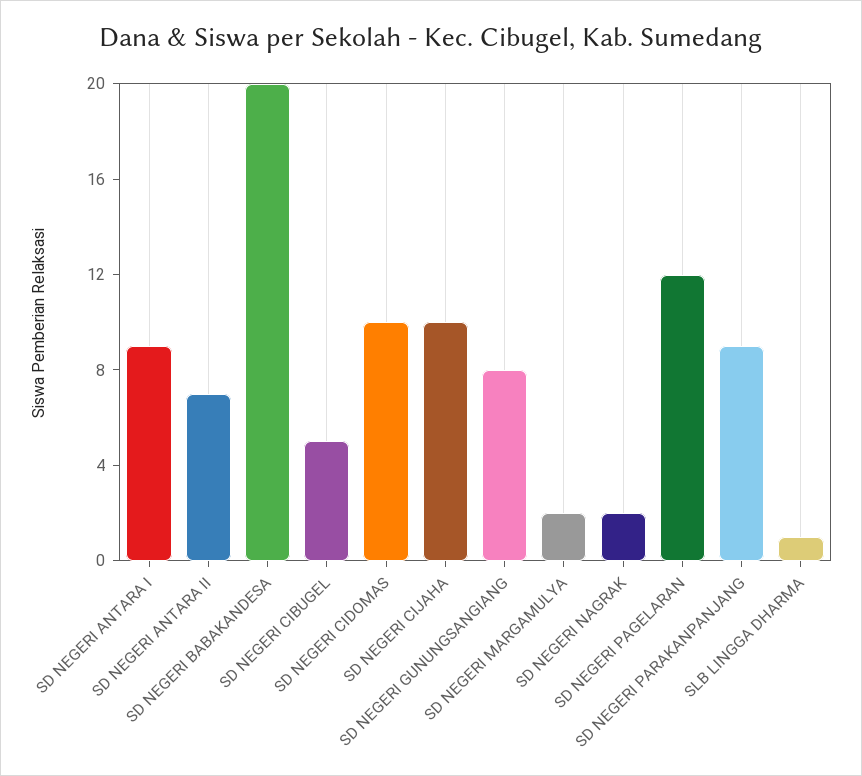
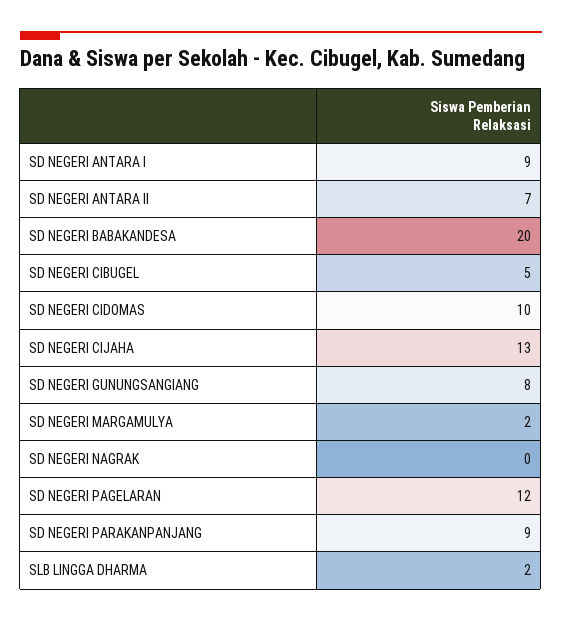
  {
    "SD NEGERI ANTARA I": 9,
    "SD NEGERI ANTARA II": 7,
    "SD NEGERI BABAKANDESA": 20,
    "SD NEGERI CIBUGEL": 5,
    "SD NEGERI CIDOMAS": 10,
-   "SD NEGERI CIJAHA": 10,
+   "SD NEGERI CIJAHA": 13,
    "SD NEGERI GUNUNGSANGIANG": 8,
    "SD NEGERI MARGAMULYA": 2,
-   "SD NEGERI NAGRAK": 2,
+   "SD NEGERI NAGRAK": 0,
    "SD NEGERI PAGELARAN": 12,
    "SD NEGERI PARAKANPANJANG": 9,
-   "SLB LINGGA DHARMA": 1
+   "SLB LINGGA DHARMA": 2
  }

